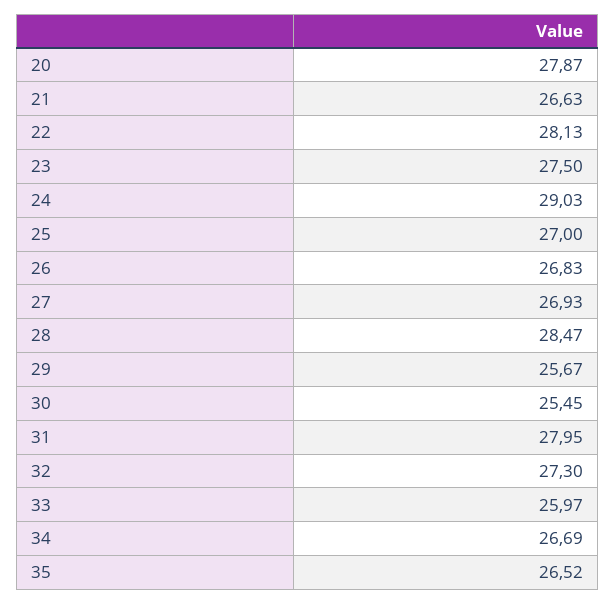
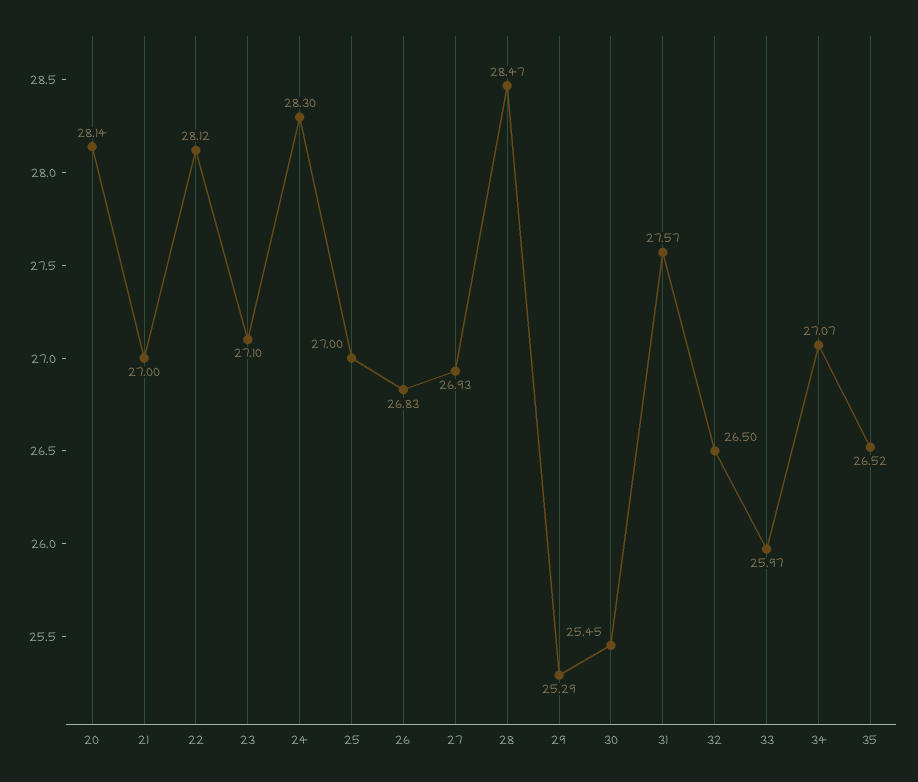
  {
-   "20": 27.87,
+   "20": 28.14,
-   "21": 26.63,
+   "21": 27,
-   "22": 28.13,
+   "22": 28.12,
-   "23": 27.5,
+   "23": 27.1,
-   "24": 29.03,
+   "24": 28.3,
    "25": 27,
    "26": 26.83,
    "27": 26.93,
    "28": 28.47,
-   "29": 25.67,
+   "29": 25.29,
    "30": 25.45,
-   "31": 27.95,
+   "31": 27.57,
-   "32": 27.3,
+   "32": 26.5,
    "33": 25.97,
-   "34": 26.69,
+   "34": 27.07,
    "35": 26.52
  }

